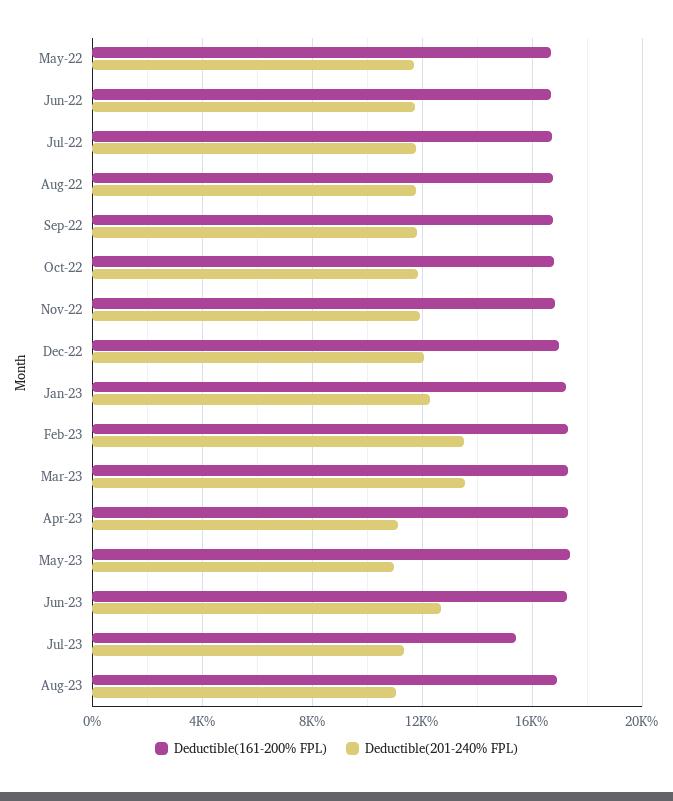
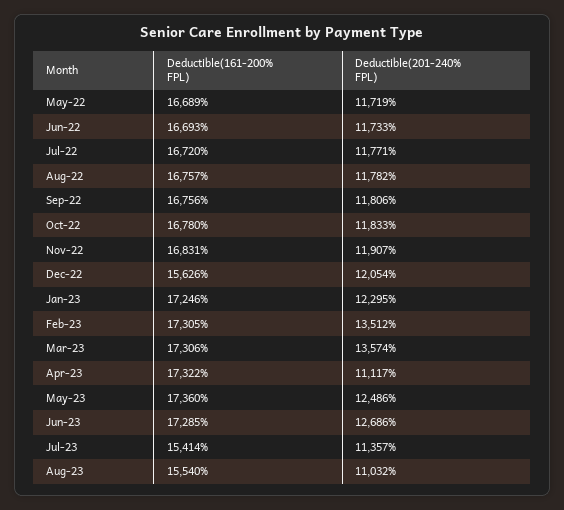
  {
    "Deductible(161-200% FPL)": {
      "May-22": 16689,
      "Jun-22": 16693,
      "Jul-22": 16720,
      "Aug-22": 16757,
      "Sep-22": 16756,
      "Oct-22": 16780,
      "Nov-22": 16831,
-     "Dec-22": 17000,
+     "Dec-22": 15626,
      "Jan-23": 17246,
      "Feb-23": 17305,
      "Mar-23": 17306,
      "Apr-23": 17322,
      "May-23": 17360,
      "Jun-23": 17285,
      "Jul-23": 15414,
-     "Aug-23": 17000
+     "Aug-23": 15540
    },
    "Deductible(201-240% FPL)": {
      "May-22": 11719,
      "Jun-22": 11733,
      "Jul-22": 11771,
      "Aug-22": 11782,
      "Sep-22": 11806,
      "Oct-22": 11833,
      "Nov-22": 11907,
      "Dec-22": 12054,
      "Jan-23": 12295,
      "Feb-23": 13512,
      "Mar-23": 13574,
      "Apr-23": 11117,
-     "May-23": 11000,
+     "May-23": 12486,
      "Jun-23": 12686,
      "Jul-23": 11357,
      "Aug-23": 11032
    }
  }

